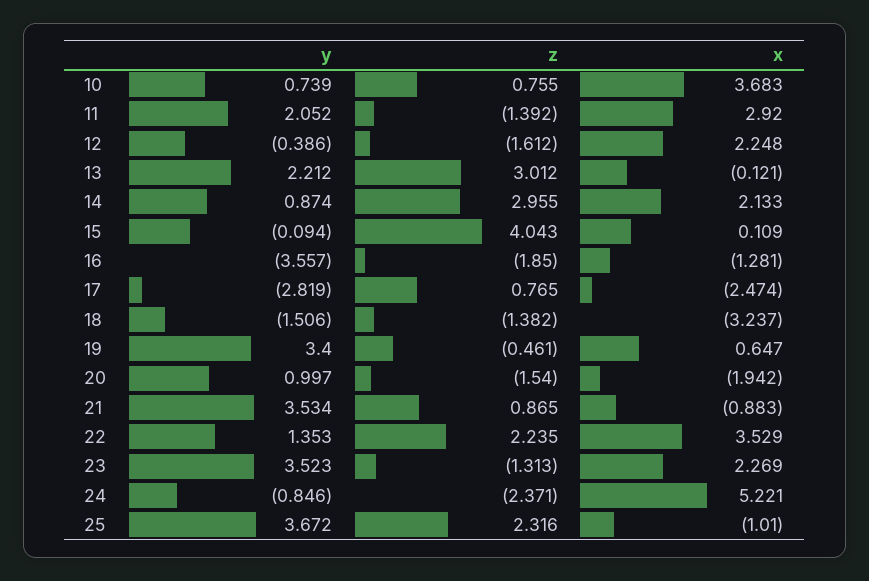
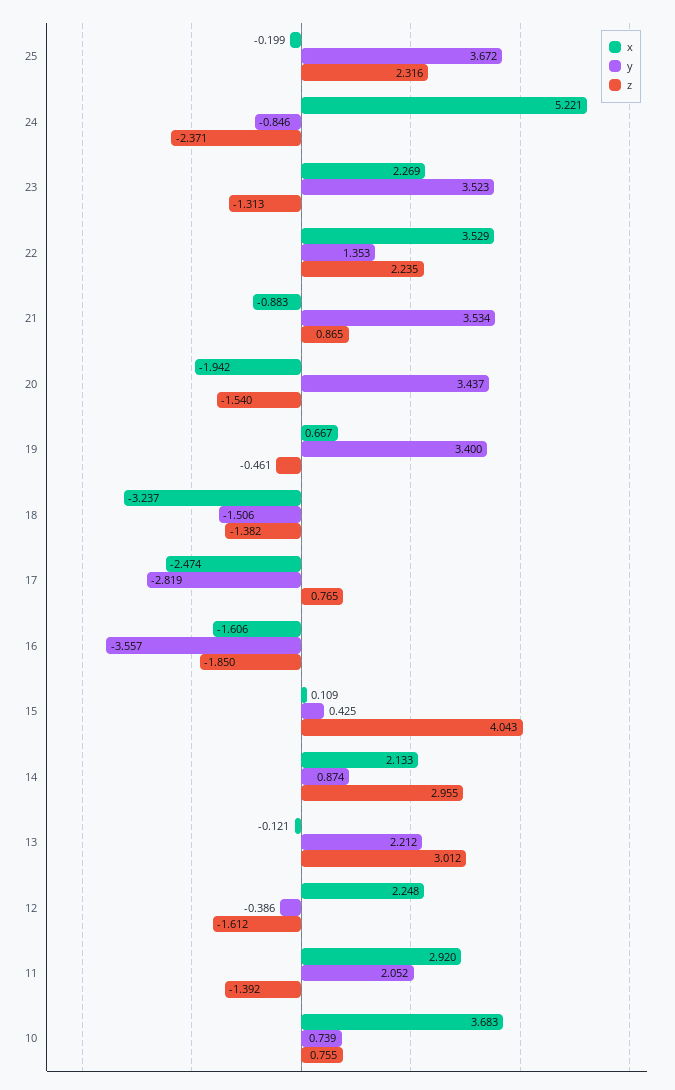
  {
    "y": {
      "10": 0.739,
      "11": 2.052,
      "12": -0.386,
      "13": 2.212,
      "14": 0.874,
-     "15": -0.094,
+     "15": 0.425,
      "16": -3.557,
      "17": -2.819,
      "18": -1.506,
      "19": 3.4,
-     "20": 0.997,
+     "20": 3.437,
      "21": 3.534,
      "22": 1.353,
      "23": 3.523,
      "24": -0.846,
      "25": 3.672
    },
    "z": {
      "10": 0.755,
      "11": -1.392,
      "12": -1.612,
      "13": 3.012,
      "14": 2.955,
      "15": 4.043,
      "16": -1.85,
      "17": 0.765,
      "18": -1.382,
      "19": -0.461,
      "20": -1.54,
      "21": 0.865,
      "22": 2.235,
      "23": -1.313,
      "24": -2.371,
      "25": 2.316
    },
    "x": {
      "10": 3.683,
      "11": 2.92,
      "12": 2.248,
      "13": -0.121,
      "14": 2.133,
      "15": 0.109,
-     "16": -1.281,
+     "16": -1.606,
      "17": -2.474,
      "18": -3.237,
-     "19": 0.647,
+     "19": 0.667,
      "20": -1.942,
      "21": -0.883,
      "22": 3.529,
      "23": 2.269,
      "24": 5.221,
-     "25": -1.01
+     "25": -0.199
    }
  }

